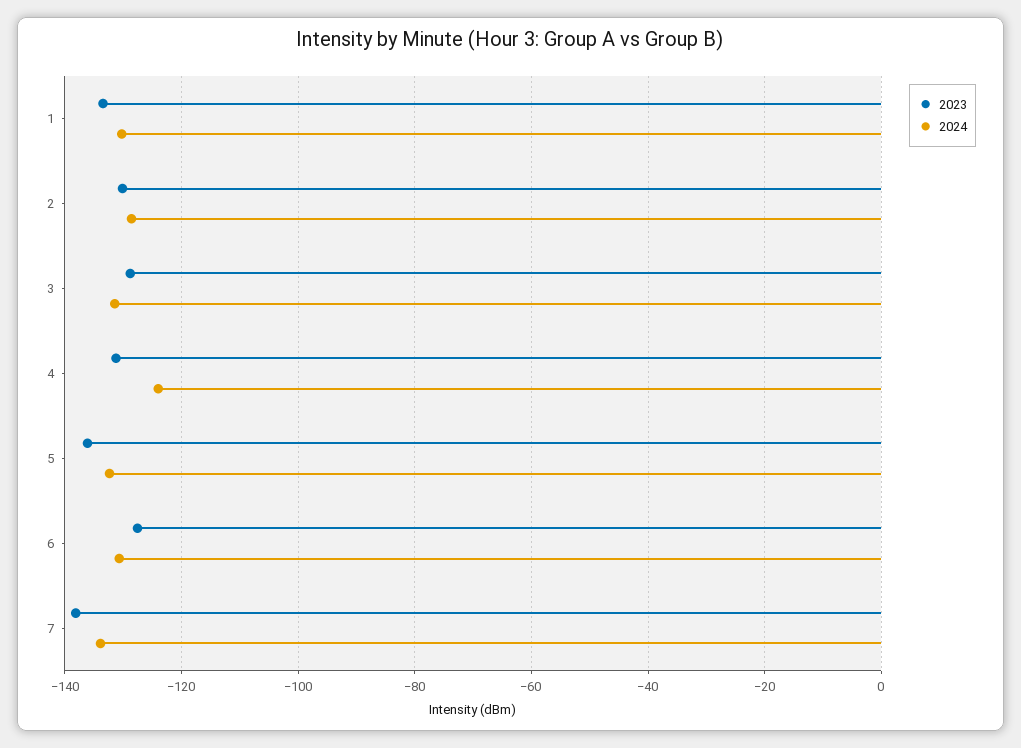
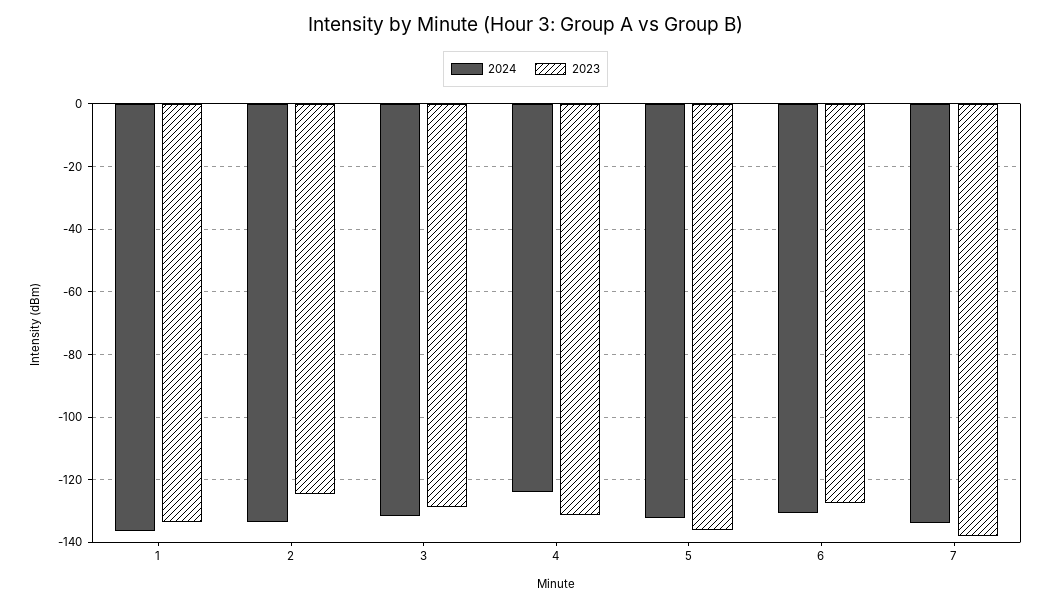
  {
    "2023": {
      "1": -134,
-     "2": -130,
+     "2": -124,
      "3": -128,
      "4": -132,
      "5": -136,
      "6": -128,
      "7": -138
    },
    "2024": {
-     "1": -130,
+     "1": -136,
-     "2": -128,
+     "2": -134,
      "3": -132,
      "4": -124,
      "5": -132,
      "6": -130,
      "7": -134
    }
  }

